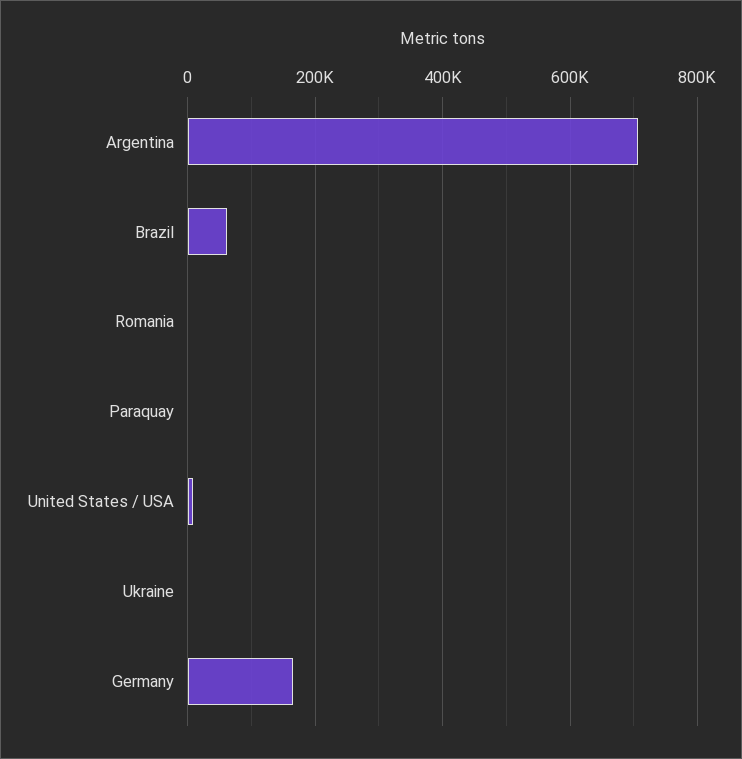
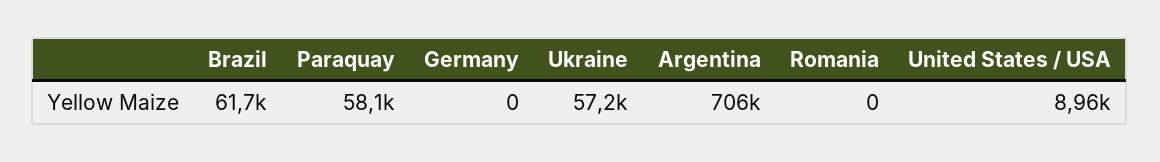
  {
    "Argentina": 706000,
    "Brazil": 61700,
    "Romania": 0,
-   "Paraquay": 0,
+   "Paraquay": 58100,
    "United States / USA": 8960,
-   "Ukraine": 0,
+   "Ukraine": 57200,
-   "Germany": 160000
+   "Germany": 0
  }

